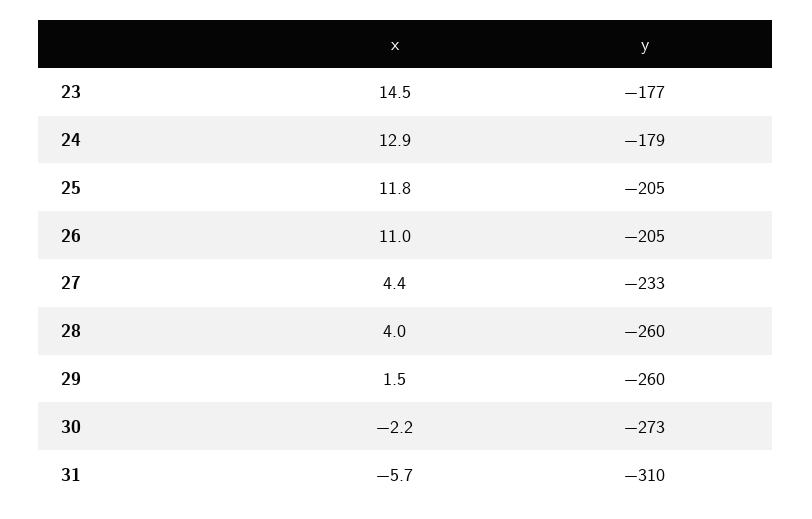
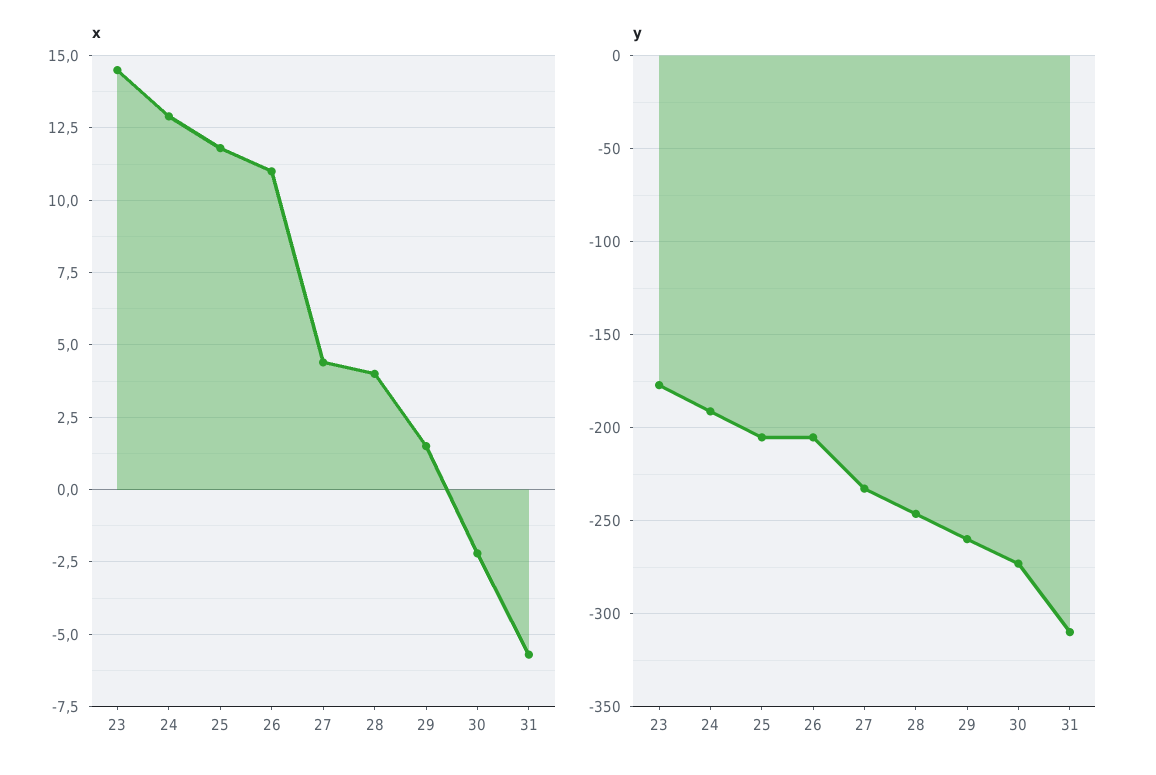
  {
    "x": {
      "23": 14.5,
      "24": 12.9,
      "25": 11.8,
      "26": 11,
      "27": 4.4,
      "28": 4,
      "29": 1.5,
      "30": -2.2,
      "31": -5.7
    },
    "y": {
      "23": -177,
-     "24": -179,
+     "24": -190,
      "25": -205,
      "26": -205,
      "27": -233,
-     "28": -260,
+     "28": -245,
      "29": -260,
      "30": -273,
      "31": -310
    }
  }

